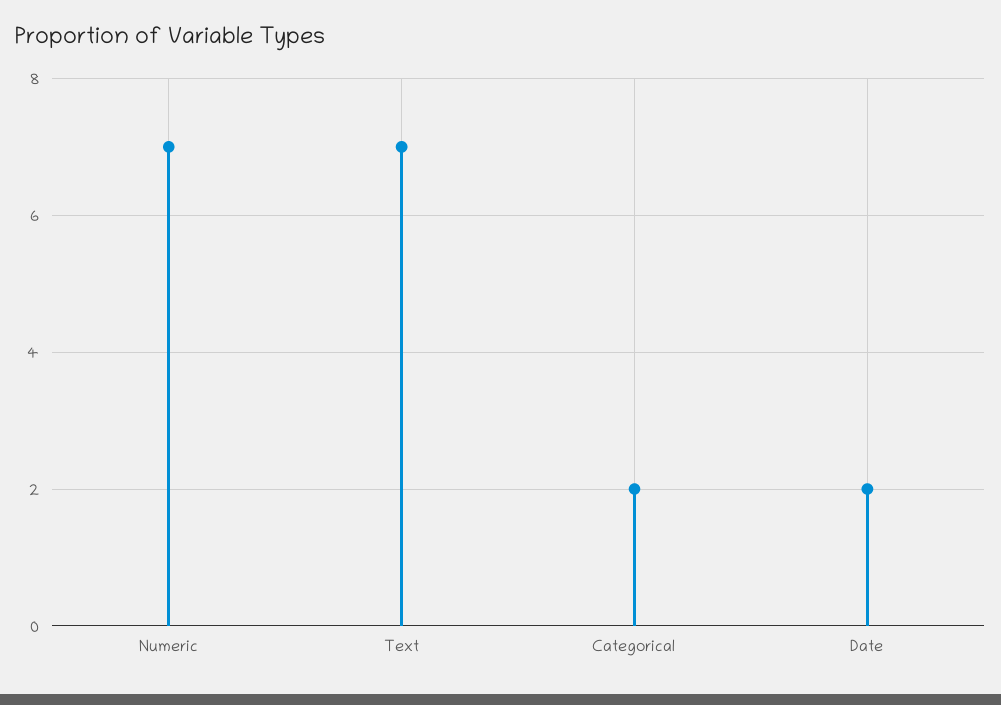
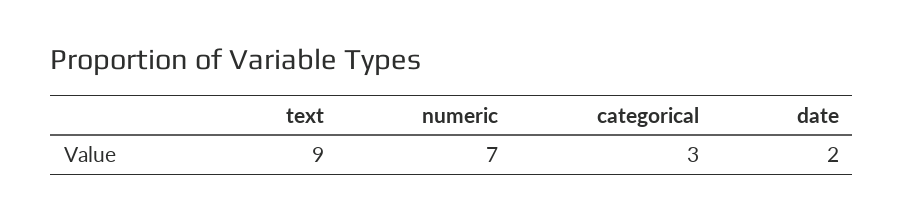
  {
    "Numeric": 7,
-   "Text": 7,
+   "Text": 9,
-   "Categorical": 2,
+   "Categorical": 3,
    "Date": 2
  }

